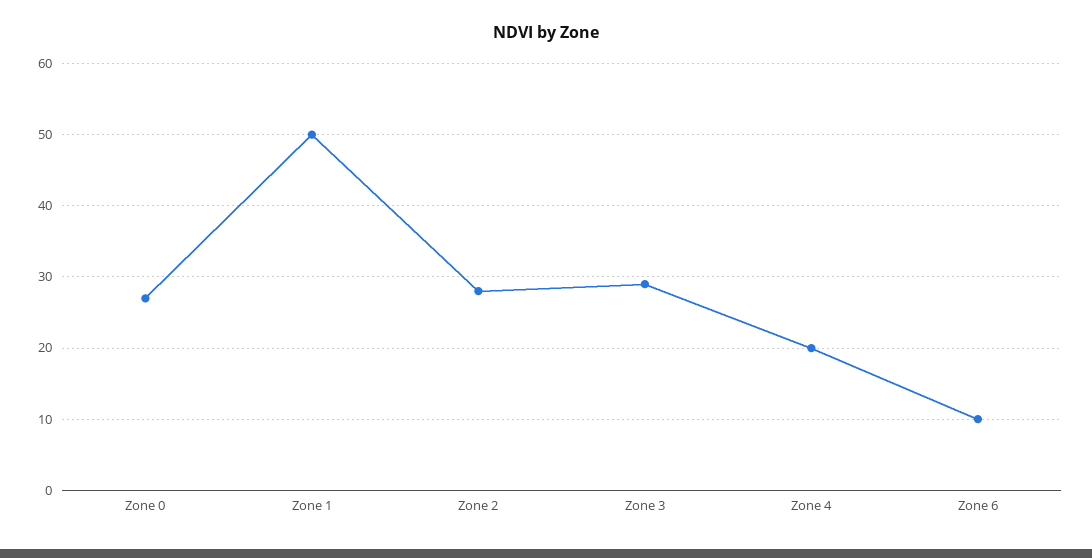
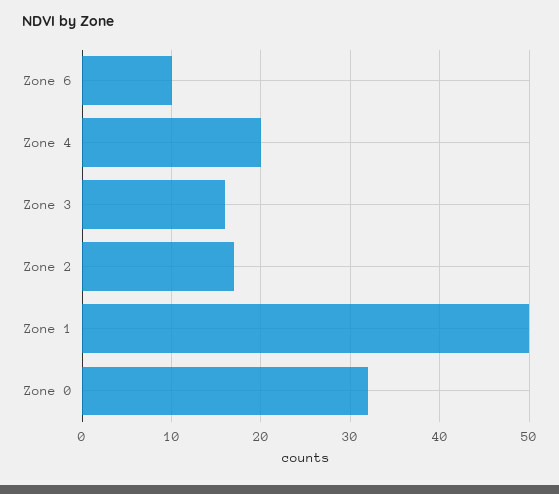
  {
-   "Zone 0": 27,
+   "Zone 0": 32,
    "Zone 1": 50,
-   "Zone 2": 28,
+   "Zone 2": 17,
-   "Zone 3": 29,
+   "Zone 3": 16,
    "Zone 4": 20,
    "Zone 6": 10
  }

